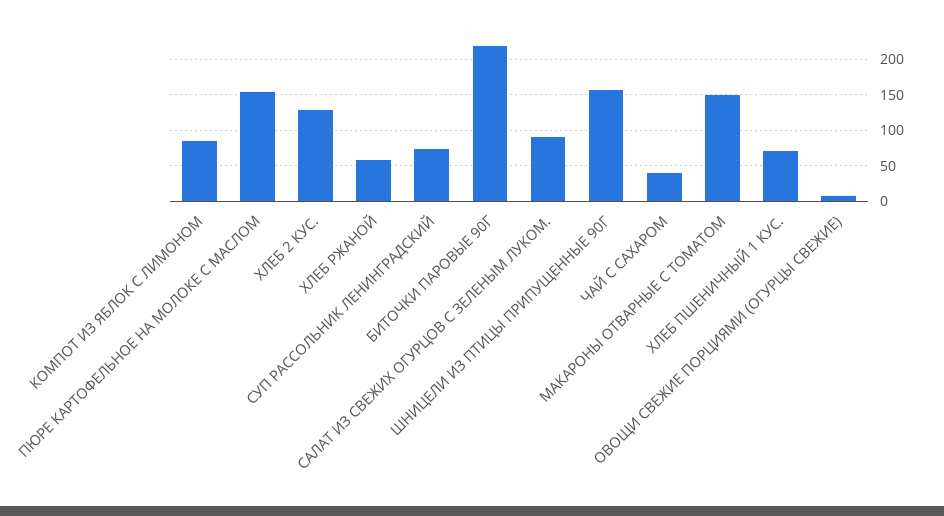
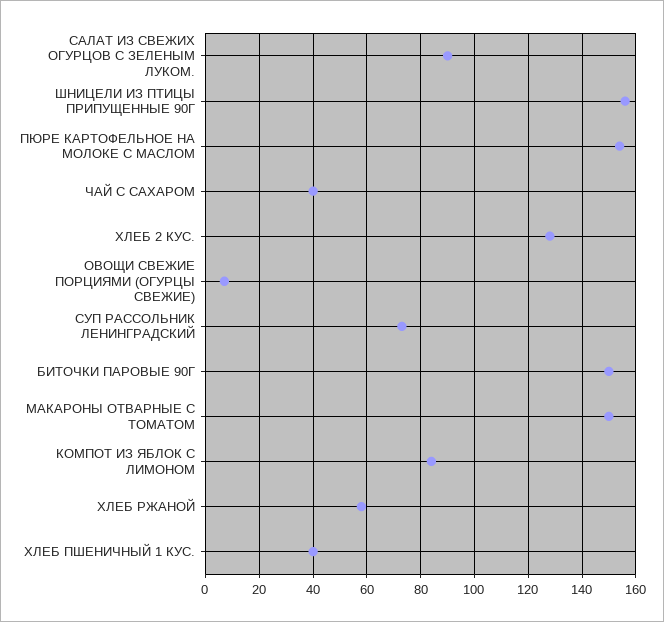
  {
    "КОМПОТ ИЗ ЯБЛОК С ЛИМОНОМ": 85,
    "ПЮРЕ КАРТОФЕЛЬНОЕ НА МОЛОКЕ С МАСЛОМ": 155,
    "ХЛЕБ 2 КУС.": 130,
    "ХЛЕБ РЖАНОЙ": 60,
    "СУП РАССОЛЬНИК ЛЕНИНГРАДСКИЙ": 75,
-   "БИТОЧКИ ПАРОВЫЕ 90Г": 220,
+   "БИТОЧКИ ПАРОВЫЕ 90Г": 150,
    "САЛАТ ИЗ СВЕЖИХ ОГУРЦОВ С ЗЕЛЕНЫМ ЛУКОМ.": 90,
    "ШНИЦЕЛИ ИЗ ПТИЦЫ ПРИПУЩЕННЫЕ 90Г": 155,
    "ЧАЙ С САХАРОМ": 40,
    "МАКАРОНЫ ОТВАРНЫЕ С ТОМАТОМ": 150,
-   "ХЛЕБ ПШЕНИЧНЫЙ 1 КУС.": 70,
+   "ХЛЕБ ПШЕНИЧНЫЙ 1 КУС.": 40,
    "ОВОЩИ СВЕЖИЕ ПОРЦИЯМИ (ОГУРЦЫ СВЕЖИЕ)": 5
  }

